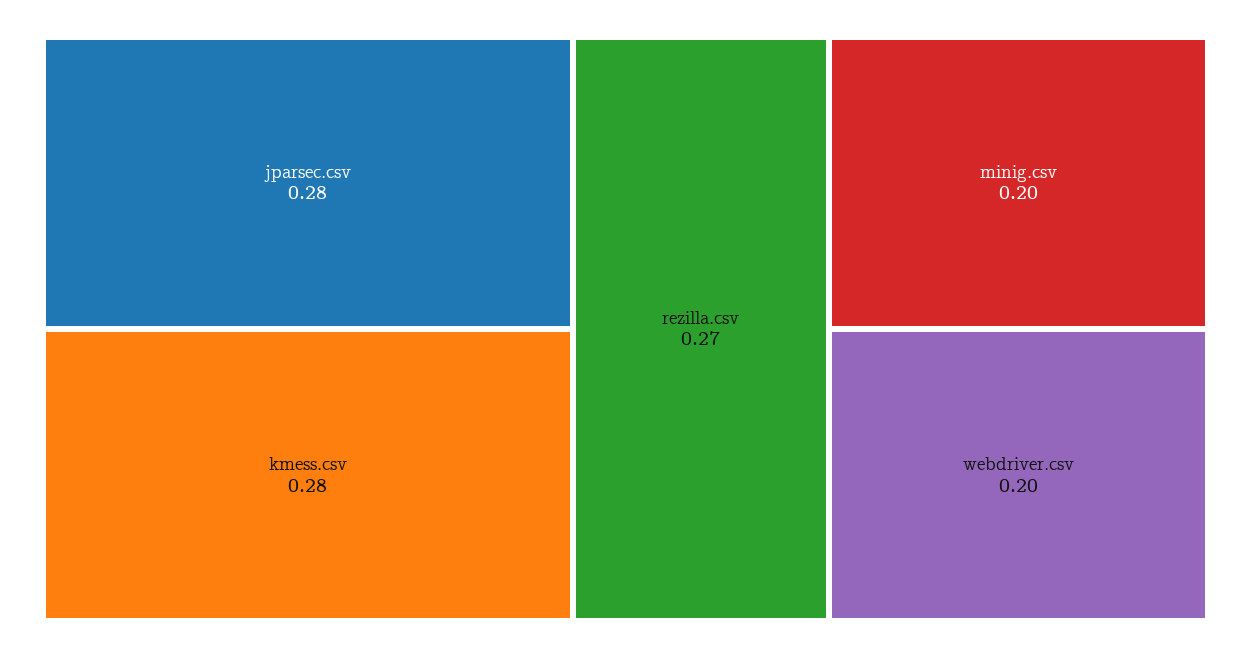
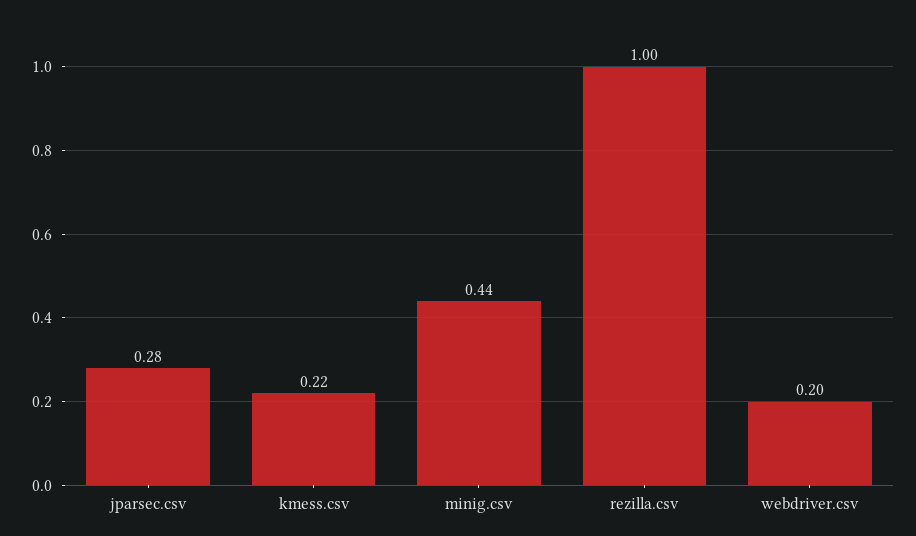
  {
    "jparsec.csv": 0.28,
-   "kmess.csv": 0.28,
+   "kmess.csv": 0.22,
-   "rezilla.csv": 0.27,
+   "rezilla.csv": 1,
-   "minig.csv": 0.2,
+   "minig.csv": 0.44,
    "webdriver.csv": 0.2
  }

